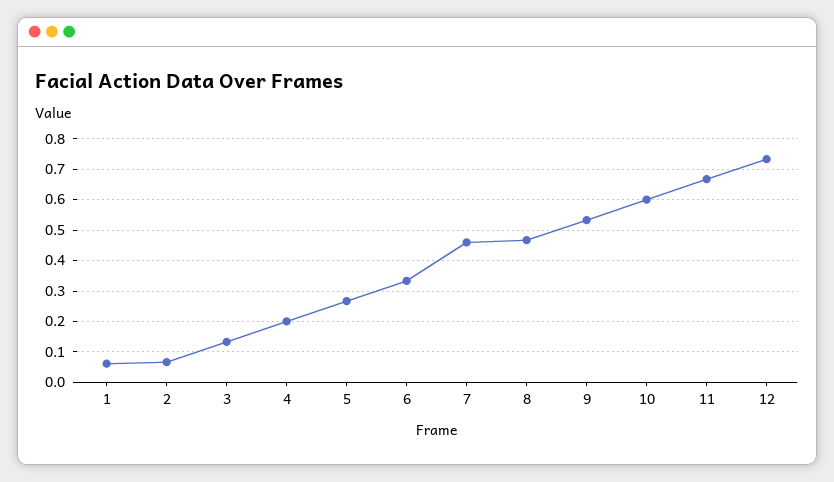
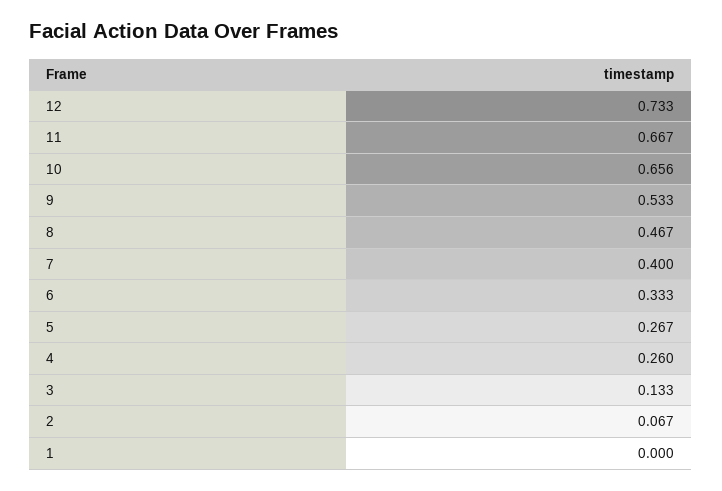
  {
-   "1": 0.06,
+   "1": 0,
    "2": 0.067,
    "3": 0.133,
-   "4": 0.2,
+   "4": 0.26,
    "5": 0.267,
    "6": 0.333,
-   "7": 0.46,
+   "7": 0.4,
    "8": 0.467,
    "9": 0.533,
-   "10": 0.6,
+   "10": 0.656,
    "11": 0.667,
    "12": 0.733
  }

